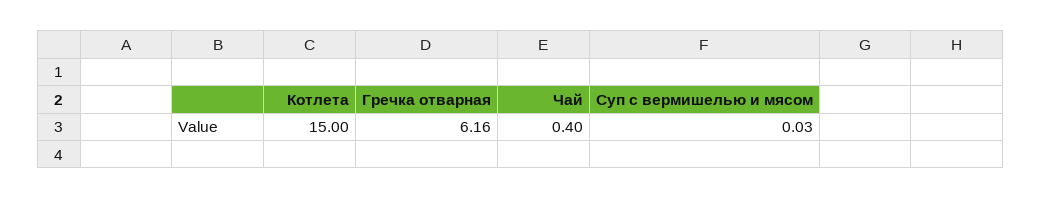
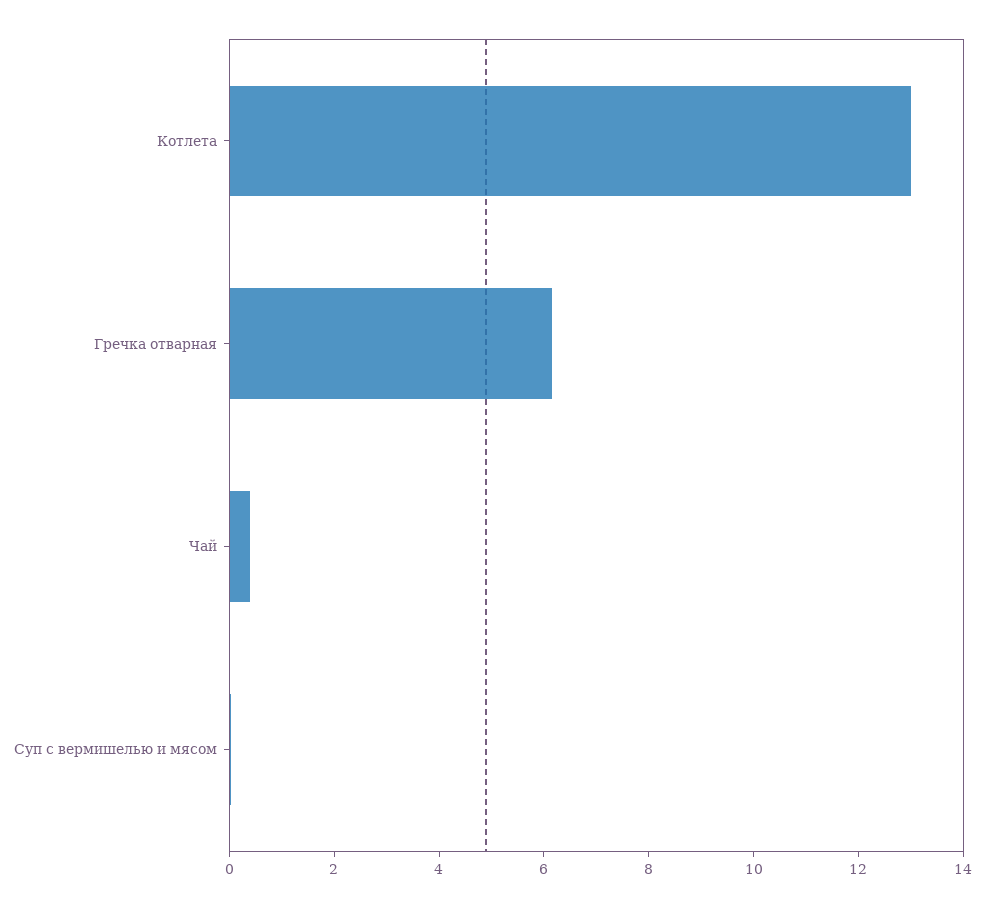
  {
-   "Котлета": 15,
+   "Котлета": 13,
    "Гречка отварная": 6.16,
    "Чай": 0.4,
    "Суп с вермишелью и мясом": 0.03
  }

